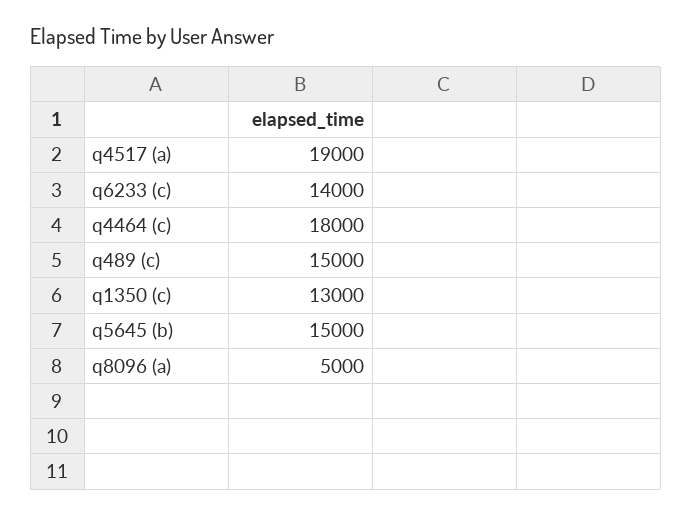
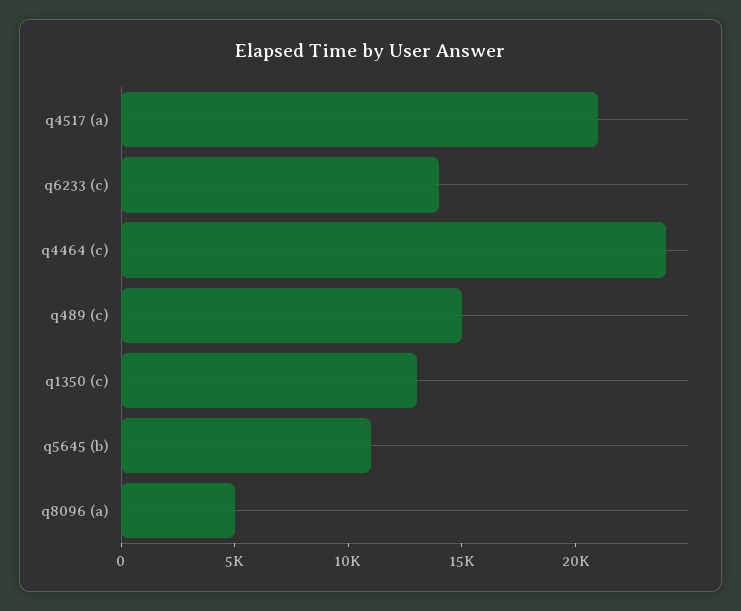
  {
-   "q4517 (a)": 19000,
+   "q4517 (a)": 21000,
    "q6233 (c)": 14000,
-   "q4464 (c)": 18000,
+   "q4464 (c)": 24000,
    "q489 (c)": 15000,
    "q1350 (c)": 13000,
-   "q5645 (b)": 15000,
+   "q5645 (b)": 11000,
    "q8096 (a)": 5000
  }

